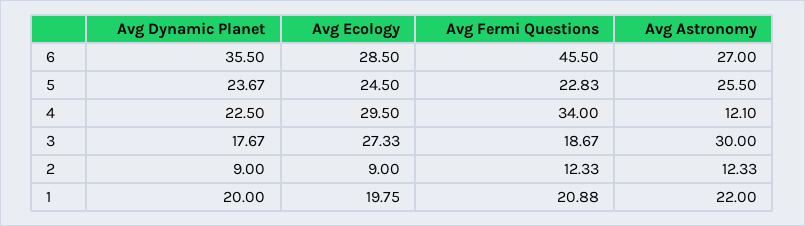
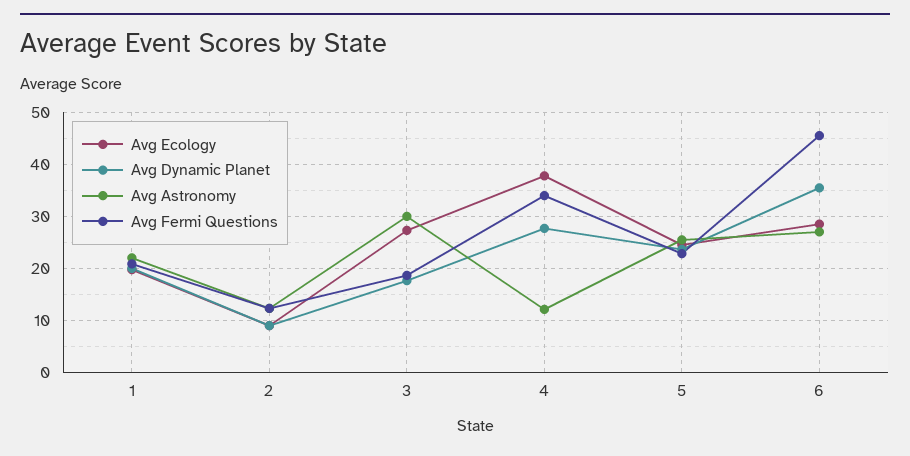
  {
    "Avg Dynamic Planet": {
      "6": 35.5,
      "5": 23.67,
-     "4": 22.5,
+     "4": 28,
      "3": 17.67,
      "2": 9,
      "1": 20
    },
    "Avg Ecology": {
      "6": 28.5,
      "5": 24.5,
-     "4": 29.5,
+     "4": 38,
      "3": 27.33,
      "2": 9,
      "1": 19.75
    },
    "Avg Fermi Questions": {
      "6": 45.5,
      "5": 22.83,
      "4": 34,
      "3": 18.67,
      "2": 12.33,
      "1": 20.88
    },
    "Avg Astronomy": {
      "6": 27,
      "5": 25.5,
      "4": 12.1,
      "3": 30,
      "2": 12.33,
      "1": 22
    }
  }

